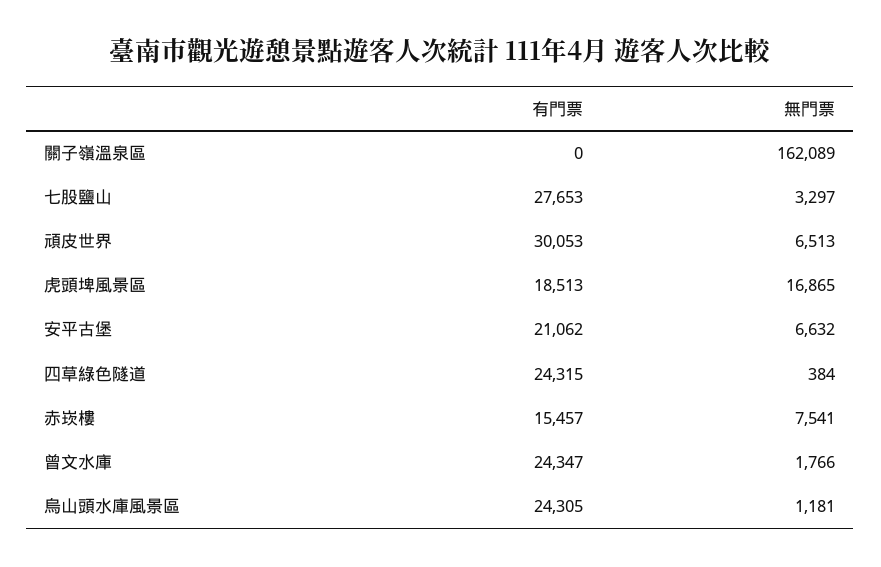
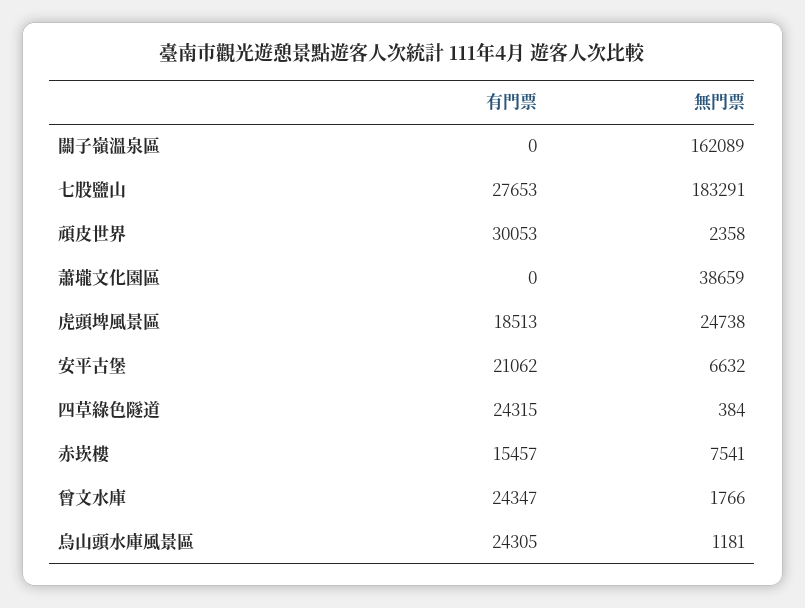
  {
    "有門票": {
      "關子嶺溫泉區": 0,
      "七股鹽山": 27653,
      "頑皮世界": 30053,
      "虎頭埤風景區": 18513,
      "安平古堡": 21062,
      "四草綠色隧道": 24315,
      "赤崁樓": 15457,
      "曾文水庫": 24347,
-     "烏山頭水庫風景區": 24305
+     "烏山頭水庫風景區": 24305,
+     "蕭壠文化園區": 0
    },
    "無門票": {
      "關子嶺溫泉區": 162089,
-     "七股鹽山": 3297,
+     "七股鹽山": 183291,
-     "頑皮世界": 6513,
+     "頑皮世界": 2358,
-     "虎頭埤風景區": 16865,
+     "虎頭埤風景區": 24738,
      "安平古堡": 6632,
      "四草綠色隧道": 384,
      "赤崁樓": 7541,
      "曾文水庫": 1766,
-     "烏山頭水庫風景區": 1181
+     "烏山頭水庫風景區": 1181,
+     "蕭壠文化園區": 38659
    }
  }

